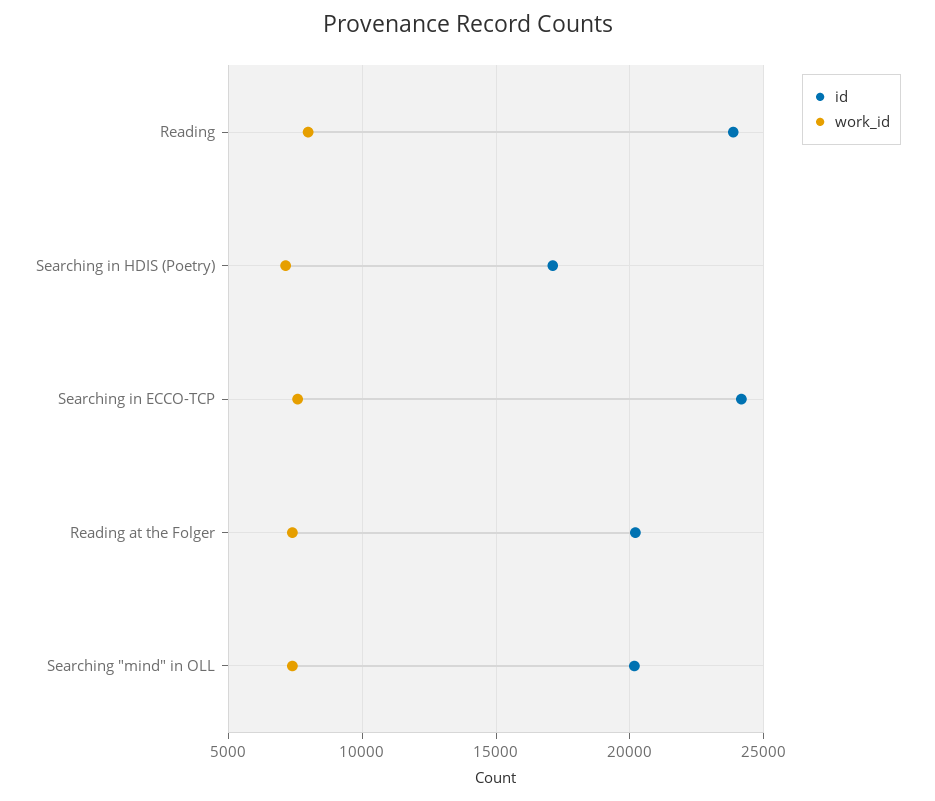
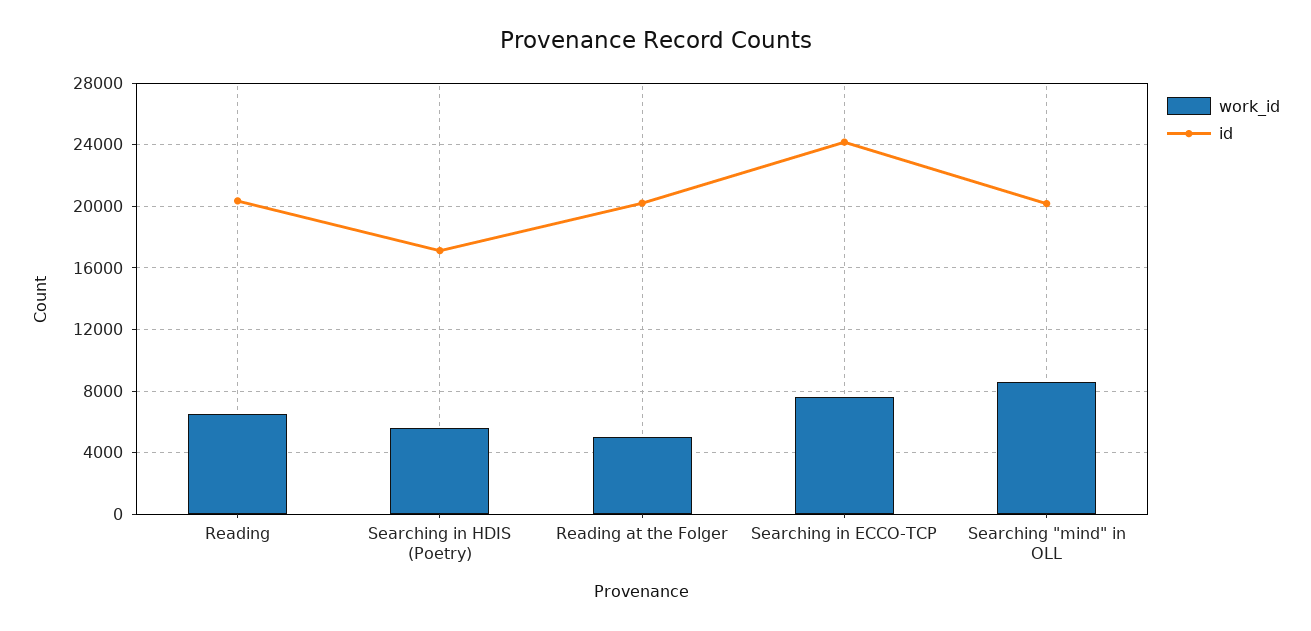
  {
    "id": {
-     "Reading": 24000,
+     "Reading": 20500,
      "Searching in HDIS (Poetry)": 17000,
      "Searching in ECCO-TCP": 24000,
      "Reading at the Folger": 20000,
      "Searching \"mind\" in OLL": 20000
    },
    "work_id": {
-     "Reading": 8000,
+     "Reading": 6500,
-     "Searching in HDIS (Poetry)": 7000,
+     "Searching in HDIS (Poetry)": 5500,
      "Searching in ECCO-TCP": 7500,
-     "Reading at the Folger": 7500,
+     "Reading at the Folger": 5000,
-     "Searching \"mind\" in OLL": 7500
+     "Searching \"mind\" in OLL": 8500
    }
  }

